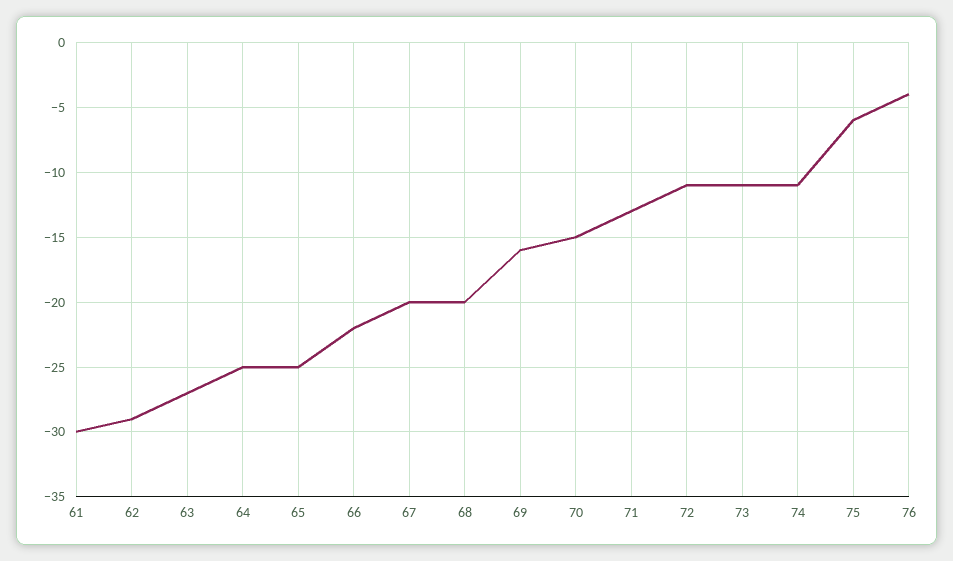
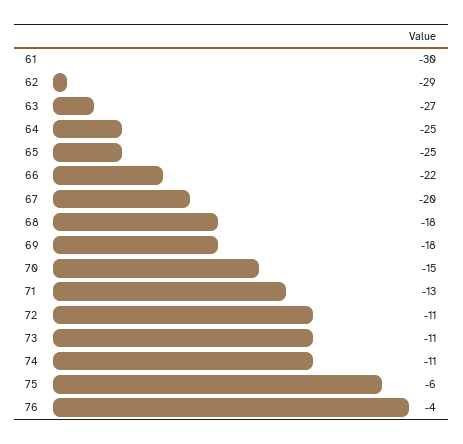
  {
    "61": -30,
    "62": -29,
    "63": -27,
    "64": -25,
    "65": -25,
    "66": -22,
    "67": -20,
-   "68": -20,
+   "68": -18,
-   "69": -16,
+   "69": -18,
    "70": -15,
    "71": -13,
    "72": -11,
    "73": -11,
    "74": -11,
    "75": -6,
    "76": -4
  }

